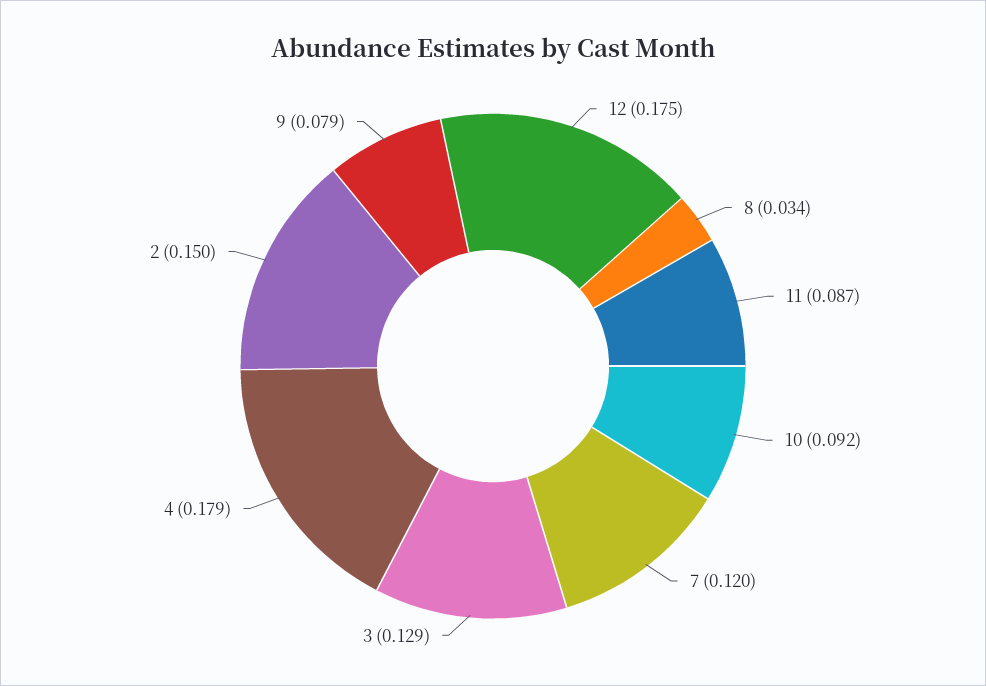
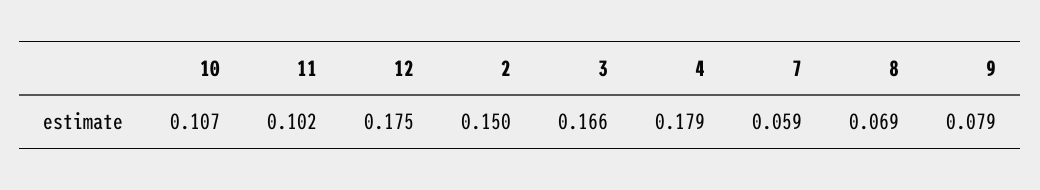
  {
    "12": 0.175,
-   "8": 0.034,
+   "8": 0.069,
-   "11": 0.087,
+   "11": 0.102,
-   "10": 0.092,
+   "10": 0.107,
-   "7": 0.12,
+   "7": 0.059,
-   "3": 0.129,
+   "3": 0.166,
    "4": 0.179,
    "2": 0.15,
    "9": 0.079
  }

